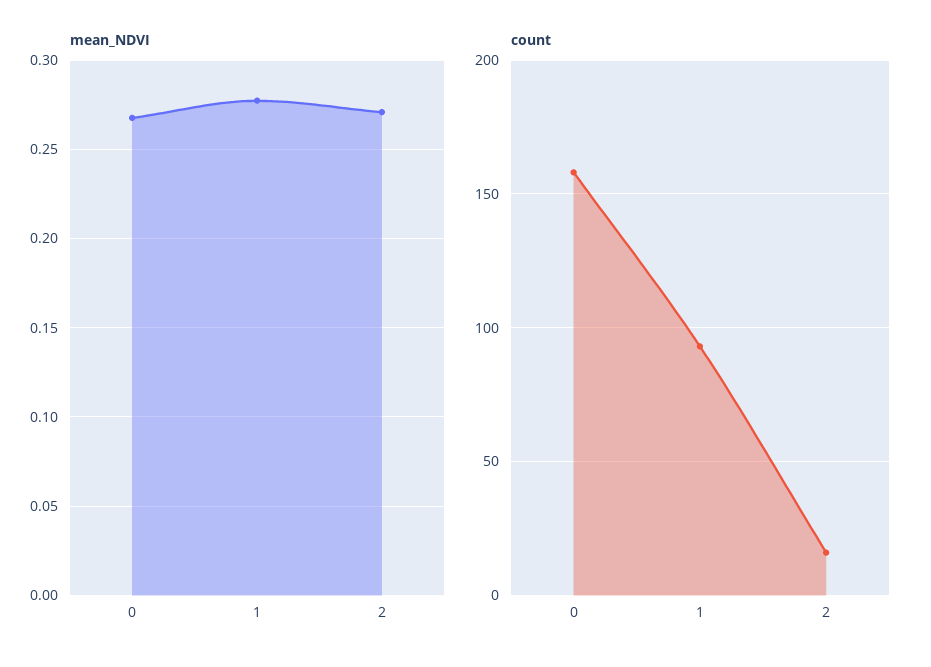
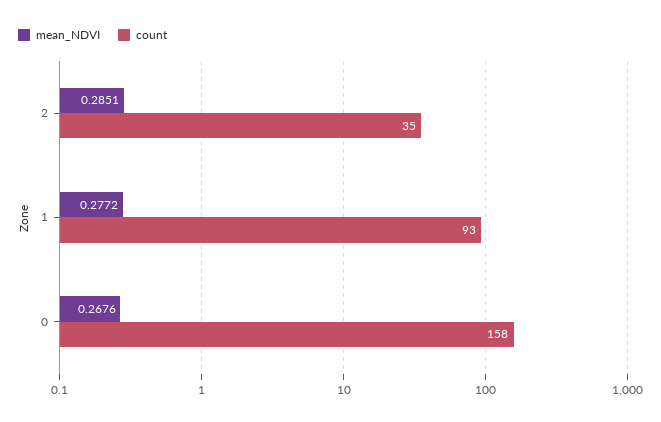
  {
    "mean_NDVI": {
      "0": 0.2676,
      "1": 0.2772,
-     "2": 0.27
+     "2": 0.2851
    },
    "count": {
      "0": 158,
      "1": 93,
-     "2": 15
+     "2": 35
    }
  }

